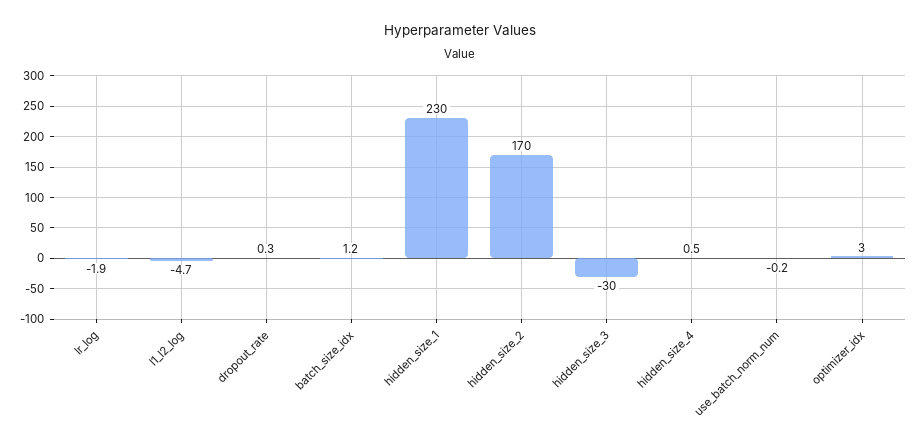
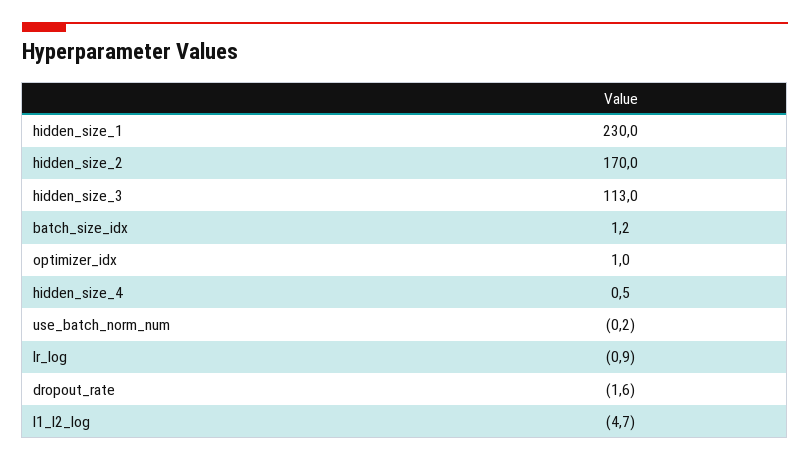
  {
-   "lr_log": -1.9,
+   "lr_log": -0.9,
    "l1_l2_log": -4.7,
-   "dropout_rate": 0.3,
+   "dropout_rate": -1.6,
    "batch_size_idx": 1.2,
    "hidden_size_1": 230,
    "hidden_size_2": 170,
-   "hidden_size_3": -30,
+   "hidden_size_3": 113,
    "hidden_size_4": 0.5,
    "use_batch_norm_num": -0.2,
-   "optimizer_idx": 3
+   "optimizer_idx": 1
  }

